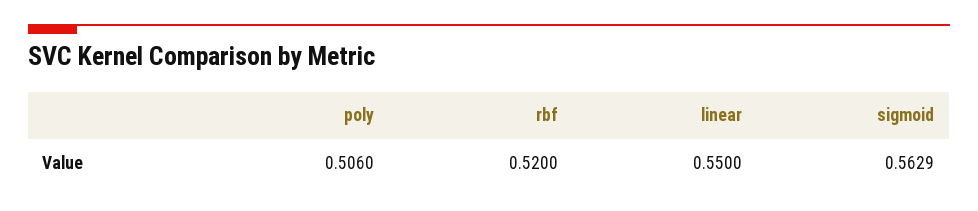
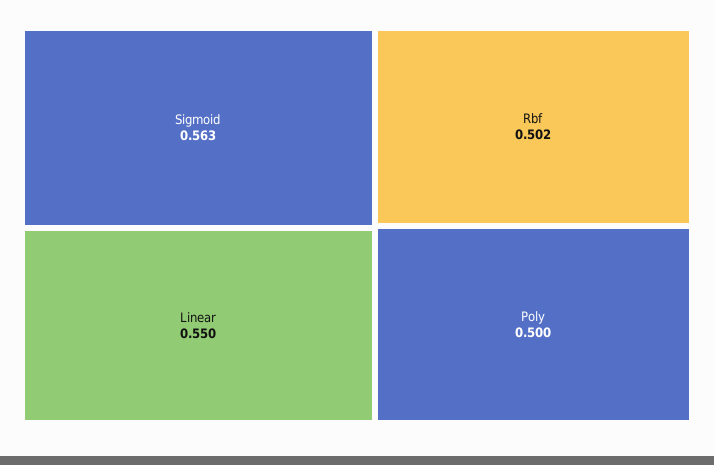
  {
-   "poly": 0.506,
+   "poly": 0.5,
-   "rbf": 0.52,
+   "rbf": 0.502,
    "linear": 0.55,
    "sigmoid": 0.5629
  }

